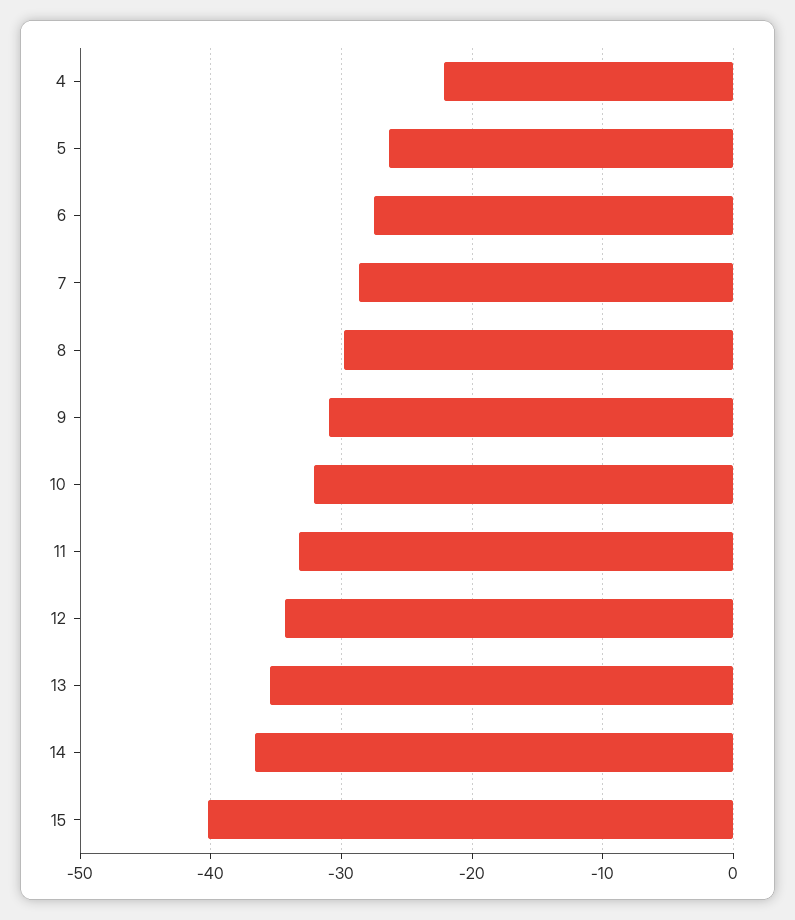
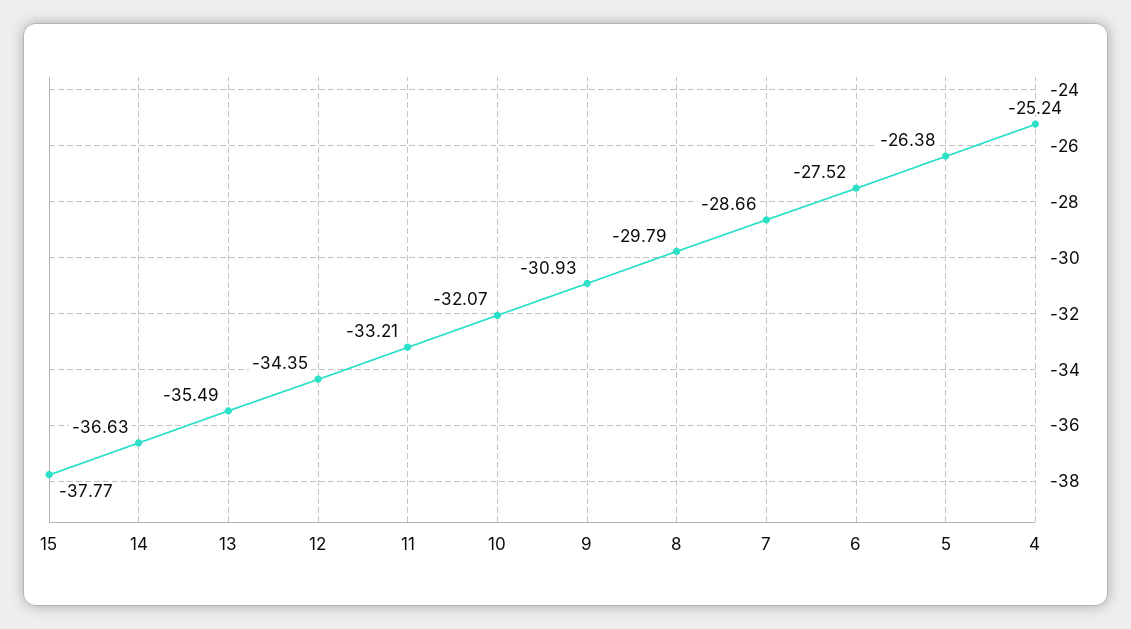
  {
-   "4": -22,
+   "4": -25.24,
    "5": -26.38,
    "6": -27.52,
    "7": -28.66,
    "8": -29.79,
    "9": -30.93,
    "10": -32.07,
    "11": -33.21,
    "12": -34.35,
    "13": -35.49,
    "14": -36.63,
-   "15": -40
+   "15": -37.77
  }

